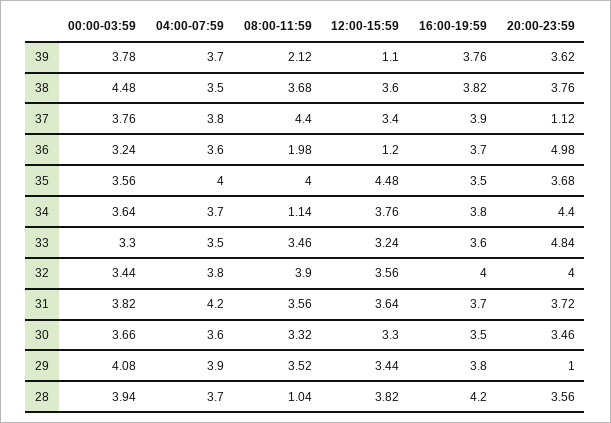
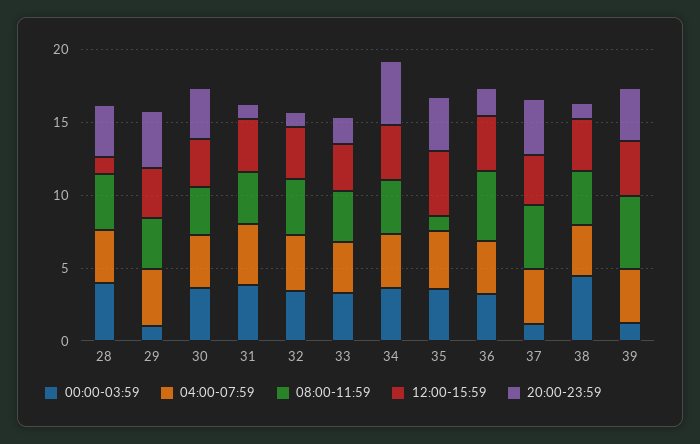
  {
    "00:00-03:59": {
-     "39": 3.78,
+     "39": 1,
      "38": 4.48,
-     "37": 3.76,
+     "37": 1,
      "36": 3.24,
      "35": 3.56,
      "34": 3.64,
      "33": 3.3,
      "32": 3.44,
      "31": 3.82,
      "30": 3.66,
-     "29": 4.08,
+     "29": 1,
      "28": 3.94
    },
    "04:00-07:59": {
      "39": 3.7,
      "38": 3.5,
      "37": 3.8,
      "36": 3.6,
      "35": 4,
      "34": 3.7,
      "33": 3.5,
      "32": 3.8,
      "31": 4.2,
      "30": 3.6,
      "29": 3.9,
      "28": 3.7
    },
    "08:00-11:59": {
-     "39": 2.12,
+     "39": 5,
      "38": 3.68,
      "37": 4.4,
-     "36": 1.98,
+     "36": 5,
-     "35": 4,
+     "35": 1,
-     "34": 1.14,
+     "34": 4,
      "33": 3.46,
      "32": 3.9,
      "31": 3.56,
      "30": 3.32,
      "29": 3.52,
-     "28": 1.04
+     "28": 4
    },
    "12:00-15:59": {
-     "39": 1.1,
+     "39": 4,
      "38": 3.6,
      "37": 3.4,
-     "36": 1.2,
+     "36": 4,
      "35": 4.48,
      "34": 3.76,
      "33": 3.24,
      "32": 3.56,
      "31": 3.64,
      "30": 3.3,
      "29": 3.44,
-     "28": 3.82
+     "28": 1
    },
-   "16:00-19:59": {
-     "39": 3.76,
-     "38": 3.82,
-     "37": 3.9,
-     "36": 3.7,
-     "35": 3.5,
-     "34": 3.8,
-     "33": 3.6,
-     "32": 4,
-     "31": 3.7,
-     "30": 3.5,
-     "29": 3.8,
-     "28": 4.2
-   },
    "20:00-23:59": {
      "39": 3.62,
-     "38": 3.76,
+     "38": 1,
-     "37": 1.12,
+     "37": 4,
-     "36": 4.98,
+     "36": 2,
      "35": 3.68,
      "34": 4.4,
-     "33": 4.84,
+     "33": 2,
-     "32": 4,
+     "32": 1,
-     "31": 3.72,
+     "31": 1,
      "30": 3.46,
-     "29": 1,
+     "29": 4,
      "28": 3.56
    }
  }

